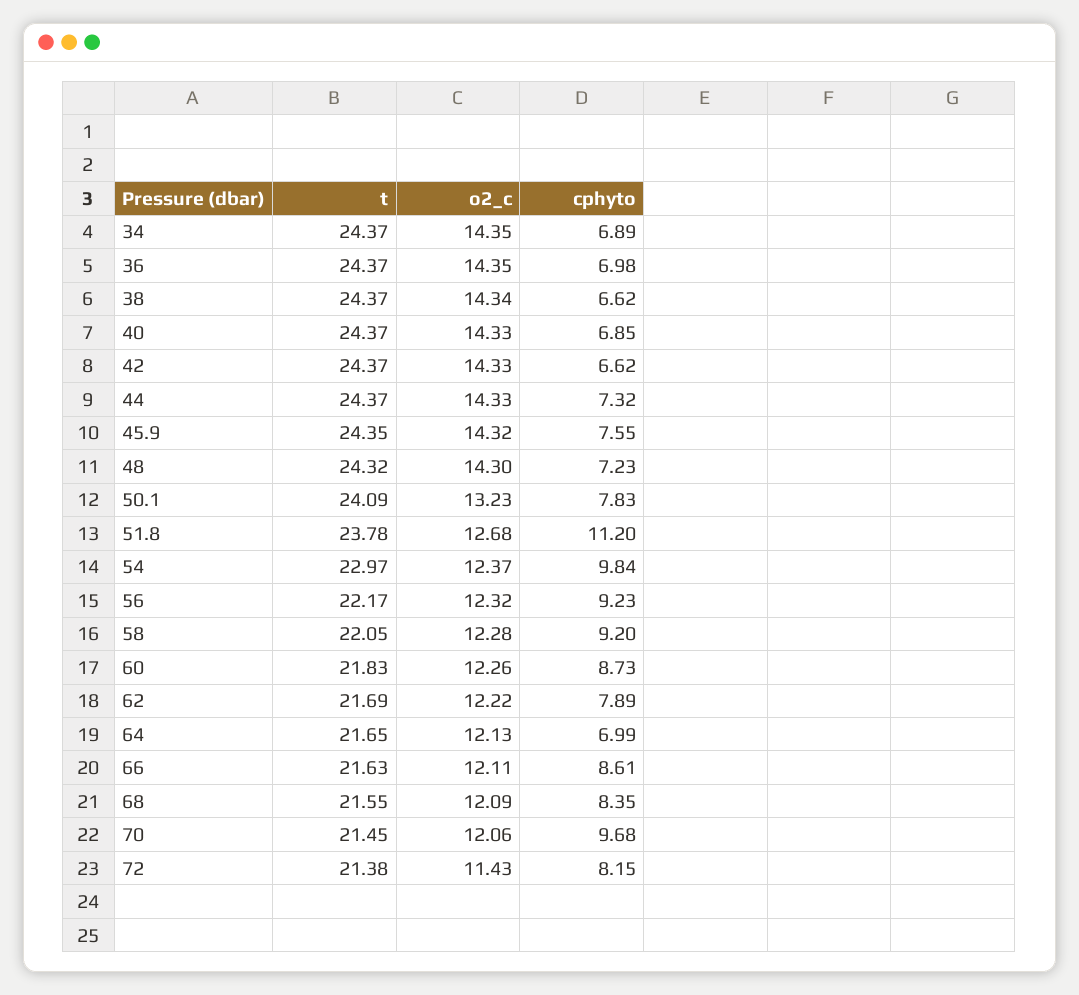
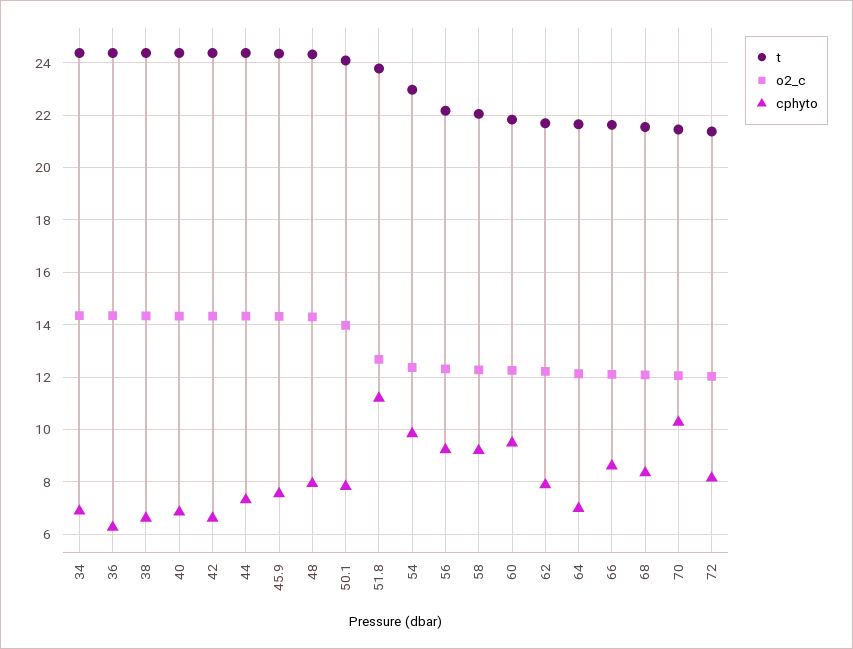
  {
    "t": {
      "34": 24.37,
      "36": 24.37,
      "38": 24.37,
      "40": 24.37,
      "42": 24.37,
      "44": 24.37,
      "45.9": 24.35,
      "48": 24.32,
      "50.1": 24.09,
      "51.8": 23.78,
      "54": 22.97,
      "56": 22.17,
      "58": 22.05,
      "60": 21.83,
      "62": 21.69,
      "64": 21.65,
      "66": 21.63,
      "68": 21.55,
      "70": 21.45,
      "72": 21.38
    },
    "o2_c": {
      "34": 14.35,
      "36": 14.35,
      "38": 14.34,
      "40": 14.33,
      "42": 14.33,
      "44": 14.33,
      "45.9": 14.32,
      "48": 14.3,
-     "50.1": 13.23,
+     "50.1": 14,
      "51.8": 12.68,
      "54": 12.37,
      "56": 12.32,
      "58": 12.28,
      "60": 12.26,
      "62": 12.22,
      "64": 12.13,
      "66": 12.11,
      "68": 12.09,
      "70": 12.06,
-     "72": 11.43
+     "72": 12
    },
    "cphyto": {
      "34": 6.89,
-     "36": 6.98,
+     "36": 6.25,
      "38": 6.62,
      "40": 6.85,
      "42": 6.62,
      "44": 7.32,
      "45.9": 7.55,
-     "48": 7.23,
+     "48": 8,
      "50.1": 7.83,
      "51.8": 11.2,
      "54": 9.84,
      "56": 9.23,
      "58": 9.2,
-     "60": 8.73,
+     "60": 9.5,
      "62": 7.89,
      "64": 6.99,
      "66": 8.61,
      "68": 8.35,
-     "70": 9.68,
+     "70": 10.25,
      "72": 8.15
    }
  }

